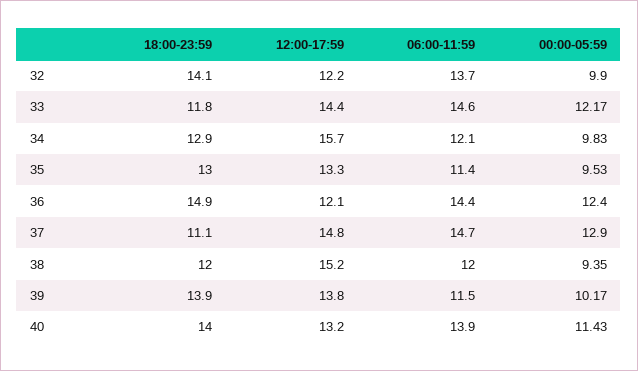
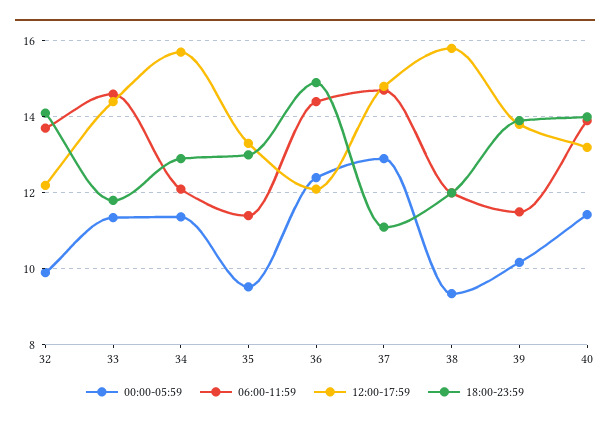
  {
    "18:00-23:59": {
      "32": 14.1,
      "33": 11.8,
      "34": 12.9,
      "35": 13,
      "36": 14.9,
      "37": 11.1,
      "38": 12,
      "39": 13.9,
      "40": 14
    },
    "12:00-17:59": {
      "32": 12.2,
      "33": 14.4,
      "34": 15.7,
      "35": 13.3,
      "36": 12.1,
      "37": 14.8,
-     "38": 15.2,
+     "38": 15.8,
      "39": 13.8,
      "40": 13.2
    },
    "06:00-11:59": {
      "32": 13.7,
      "33": 14.6,
      "34": 12.1,
      "35": 11.4,
      "36": 14.4,
      "37": 14.7,
      "38": 12,
      "39": 11.5,
      "40": 13.9
    },
    "00:00-05:59": {
      "32": 9.9,
-     "33": 12.17,
+     "33": 11.4,
-     "34": 9.83,
+     "34": 11.4,
      "35": 9.53,
      "36": 12.4,
      "37": 12.9,
      "38": 9.35,
      "39": 10.17,
      "40": 11.43
    }
  }

